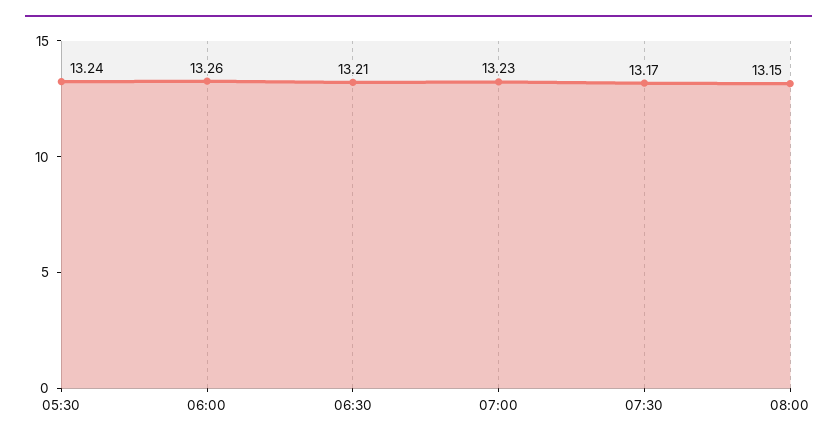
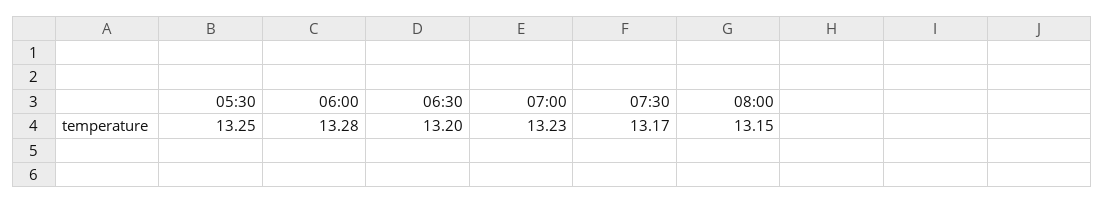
  {
-   "05:30": 13.24,
+   "05:30": 13.25,
-   "06:00": 13.26,
+   "06:00": 13.28,
-   "06:30": 13.21,
+   "06:30": 13.2,
    "07:00": 13.23,
    "07:30": 13.17,
    "08:00": 13.15
  }

